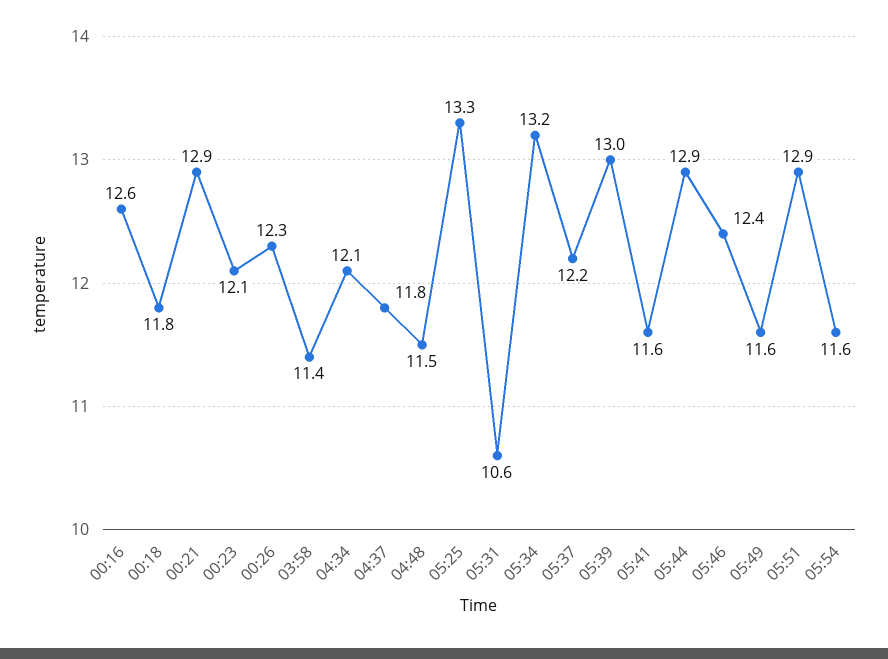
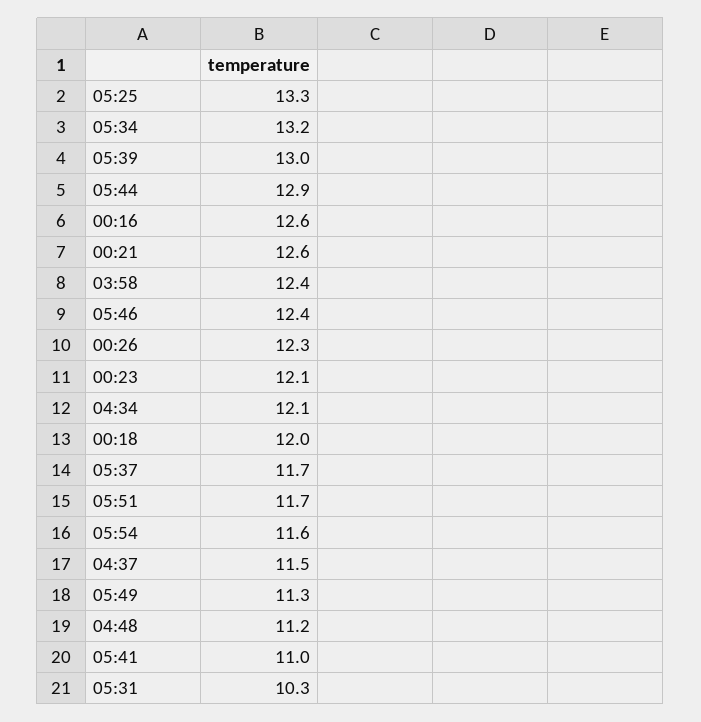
  {
    "00:16": 12.6,
-   "00:18": 11.8,
+   "00:18": 12,
-   "00:21": 12.9,
+   "00:21": 12.6,
    "00:23": 12.1,
    "00:26": 12.3,
-   "03:58": 11.4,
+   "03:58": 12.4,
    "04:34": 12.1,
-   "04:37": 11.8,
+   "04:37": 11.5,
-   "04:48": 11.5,
+   "04:48": 11.2,
    "05:25": 13.3,
-   "05:31": 10.6,
+   "05:31": 10.3,
    "05:34": 13.2,
-   "05:37": 12.2,
+   "05:37": 11.7,
    "05:39": 13,
-   "05:41": 11.6,
+   "05:41": 11,
    "05:44": 12.9,
    "05:46": 12.4,
-   "05:49": 11.6,
+   "05:49": 11.3,
-   "05:51": 12.9,
+   "05:51": 11.7,
    "05:54": 11.6
  }

